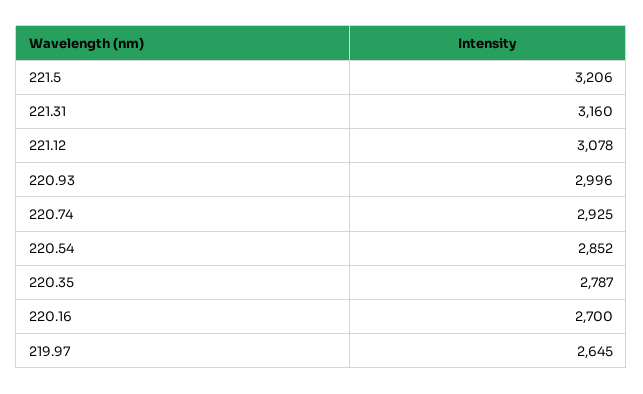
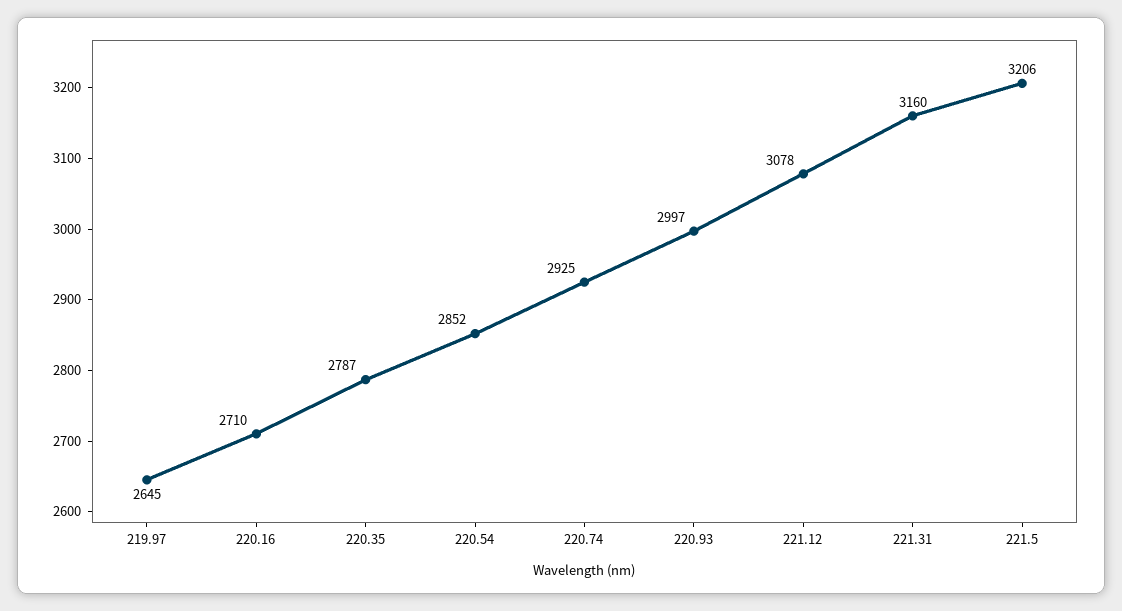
  {
    "221.5": 3206,
    "221.31": 3160,
    "221.12": 3078,
-   "220.93": 2996,
+   "220.93": 2997,
    "220.74": 2925,
    "220.54": 2852,
    "220.35": 2787,
-   "220.16": 2700,
+   "220.16": 2710,
    "219.97": 2645
  }

